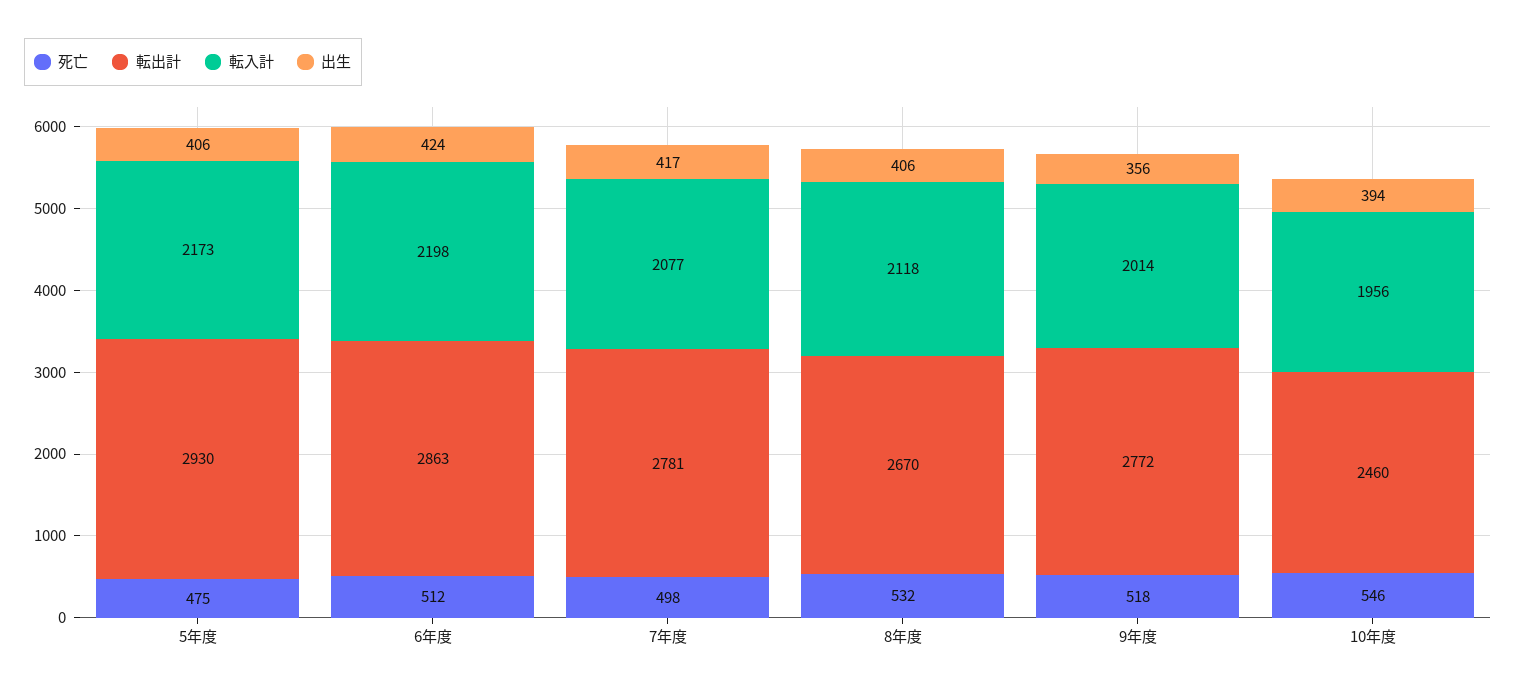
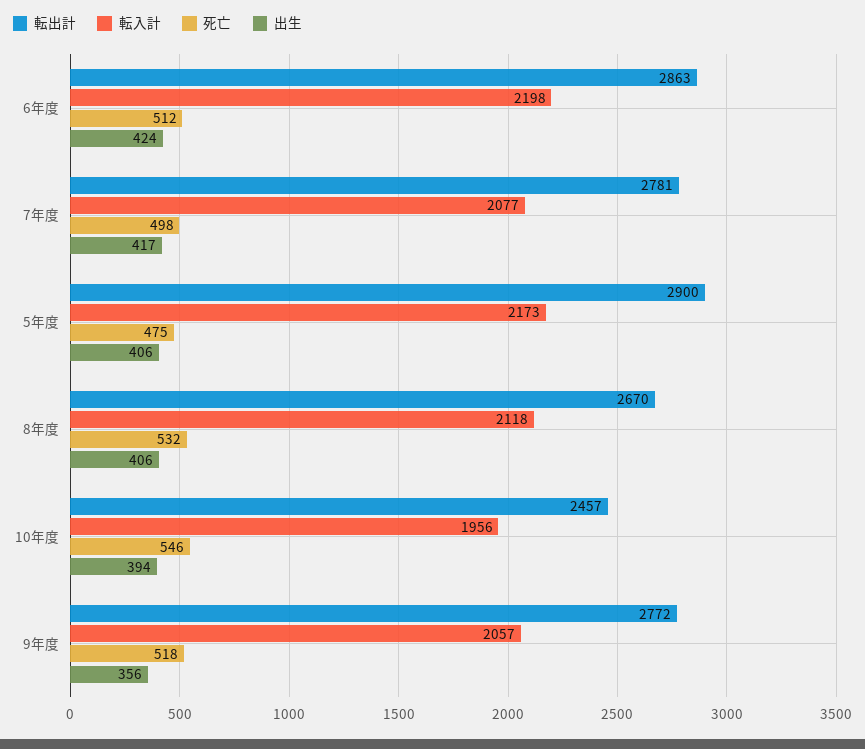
  {
    "死亡": {
      "5年度": 475,
      "6年度": 512,
      "7年度": 498,
      "8年度": 532,
      "9年度": 518,
      "10年度": 546
    },
    "転出計": {
-     "5年度": 2930,
+     "5年度": 2900,
      "6年度": 2863,
      "7年度": 2781,
      "8年度": 2670,
      "9年度": 2772,
-     "10年度": 2460
+     "10年度": 2457
    },
    "転入計": {
      "5年度": 2173,
      "6年度": 2198,
      "7年度": 2077,
      "8年度": 2118,
-     "9年度": 2014,
+     "9年度": 2057,
      "10年度": 1956
    },
    "出生": {
      "5年度": 406,
      "6年度": 424,
      "7年度": 417,
      "8年度": 406,
      "9年度": 356,
      "10年度": 394
    }
  }

